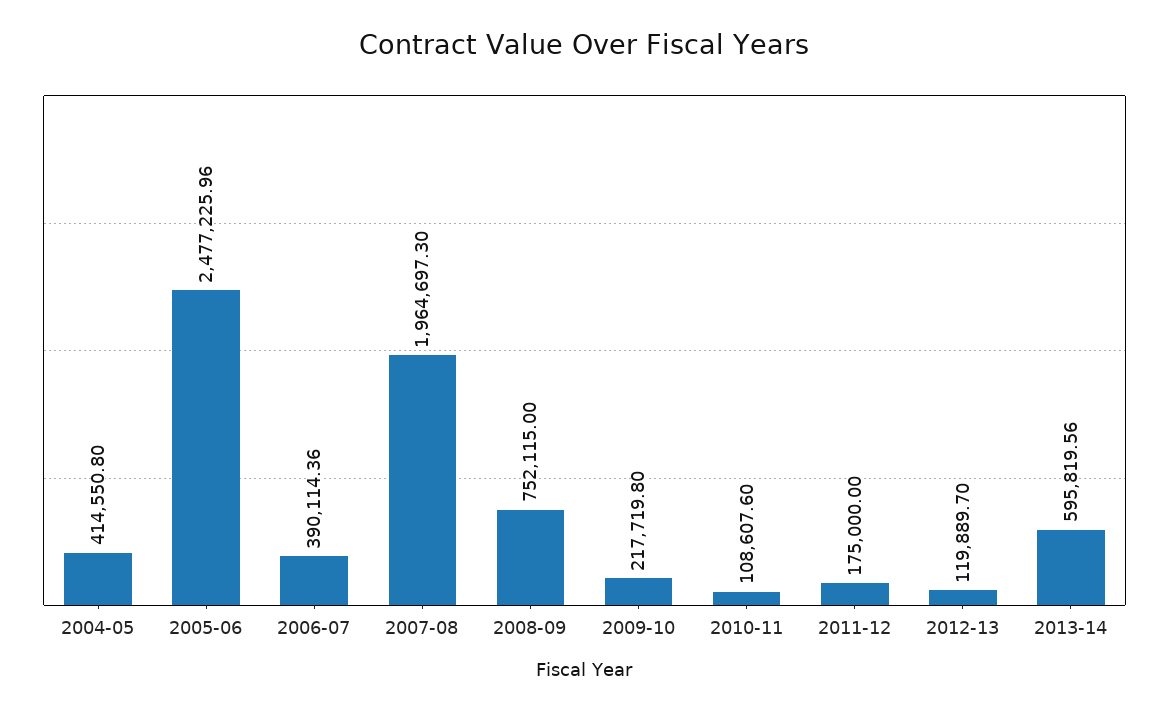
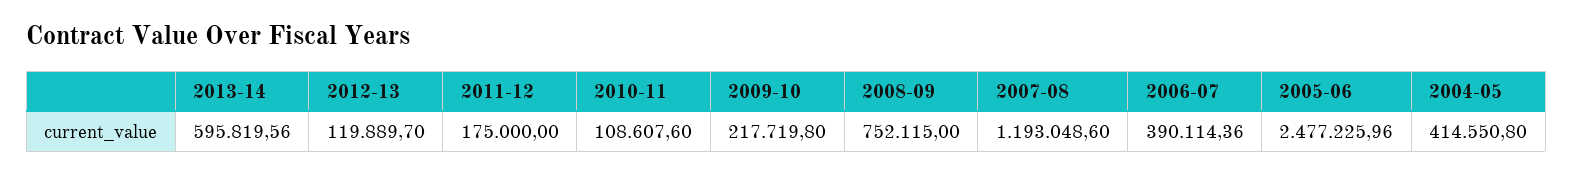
  {
    "2004-05": 414550.8,
    "2005-06": 2477225.96,
    "2006-07": 390114.36,
-   "2007-08": 1964697.3,
+   "2007-08": 1193048.6,
    "2008-09": 752115,
    "2009-10": 217719.8,
    "2010-11": 108607.6,
    "2011-12": 175000,
    "2012-13": 119889.7,
    "2013-14": 595819.56
  }

